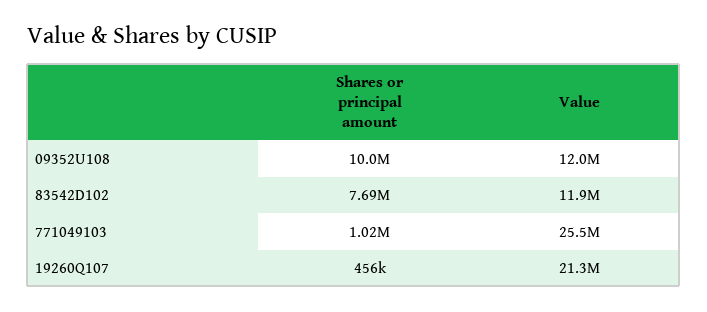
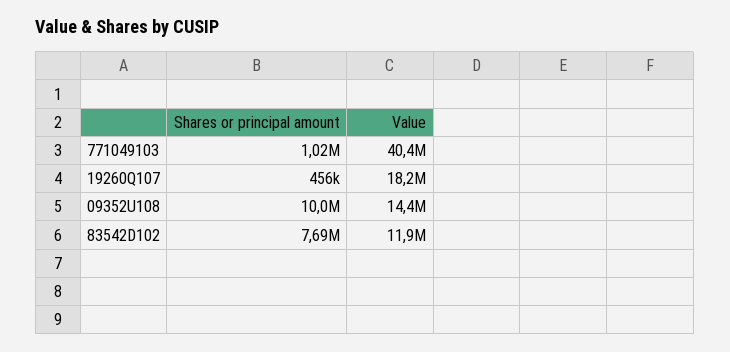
  {
    "Shares or principal amount": {
      "09352U108": 10000000,
      "83542D102": 7690000,
      "771049103": 1020000,
      "19260Q107": 456000
    },
    "Value": {
-     "09352U108": 12000000,
+     "09352U108": 14400000,
      "83542D102": 11900000,
-     "771049103": 25500000,
+     "771049103": 40400000,
-     "19260Q107": 21300000
+     "19260Q107": 18200000
    }
  }

